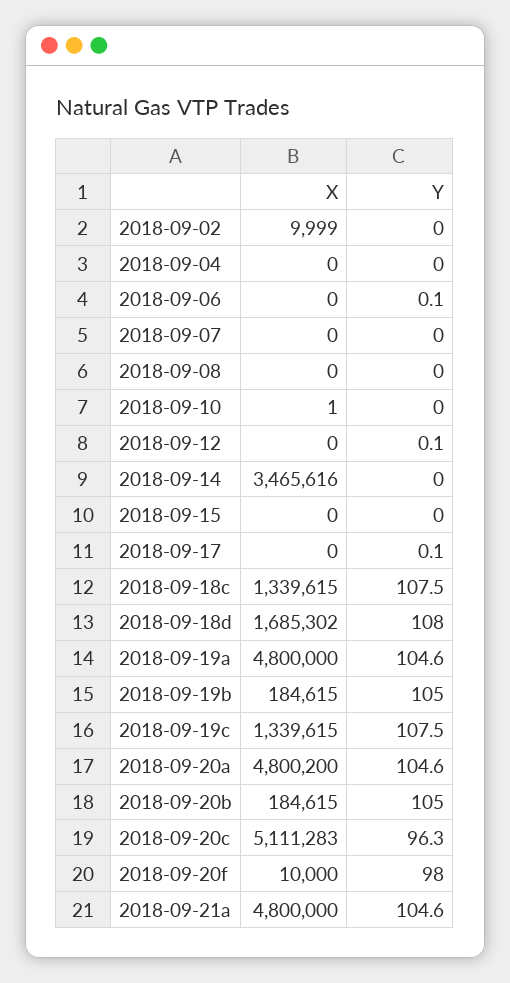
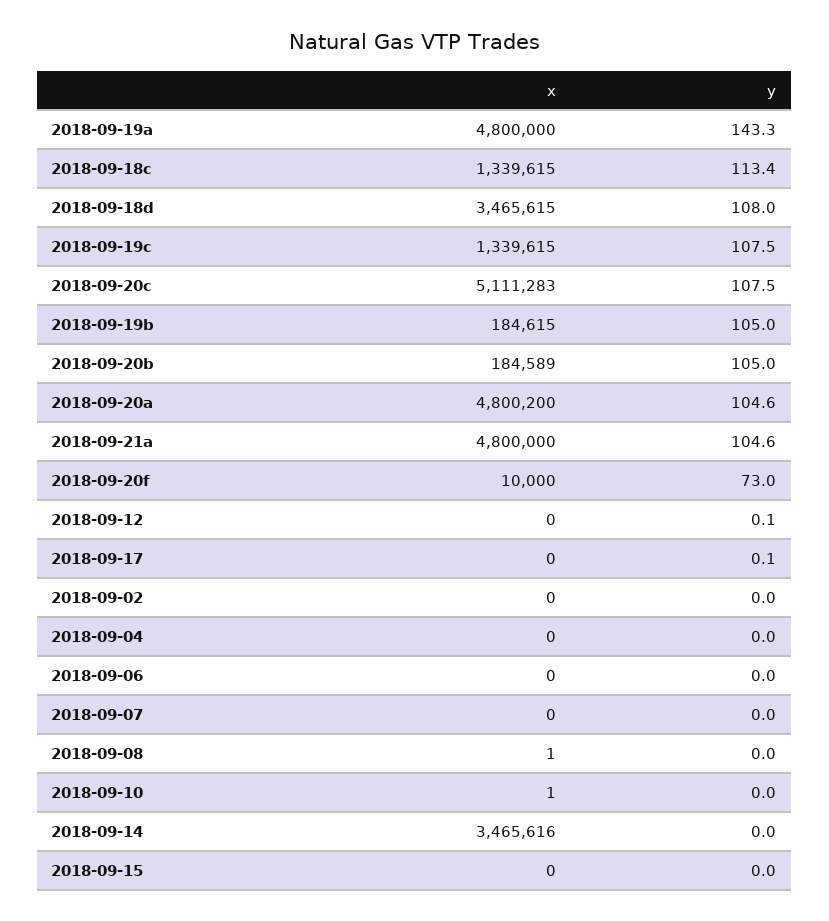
  {
    "X": {
-     "2018-09-02": 9999,
+     "2018-09-02": 0,
      "2018-09-04": 0,
      "2018-09-06": 0,
      "2018-09-07": 0,
-     "2018-09-08": 0,
+     "2018-09-08": 1,
      "2018-09-10": 1,
      "2018-09-12": 0,
      "2018-09-14": 3465616,
      "2018-09-15": 0,
      "2018-09-17": 0,
      "2018-09-18c": 1339615,
-     "2018-09-18d": 1685302,
+     "2018-09-18d": 3465615,
      "2018-09-19a": 4800000,
      "2018-09-19b": 184615,
      "2018-09-19c": 1339615,
      "2018-09-20a": 4800200,
-     "2018-09-20b": 184615,
+     "2018-09-20b": 184589,
      "2018-09-20c": 5111283,
      "2018-09-20f": 10000,
      "2018-09-21a": 4800000
    },
    "Y": {
      "2018-09-02": 0,
      "2018-09-04": 0,
-     "2018-09-06": 0.1,
+     "2018-09-06": 0,
      "2018-09-07": 0,
      "2018-09-08": 0,
      "2018-09-10": 0,
      "2018-09-12": 0.1,
      "2018-09-14": 0,
      "2018-09-15": 0,
      "2018-09-17": 0.1,
-     "2018-09-18c": 107.5,
+     "2018-09-18c": 113.4,
      "2018-09-18d": 108,
-     "2018-09-19a": 104.6,
+     "2018-09-19a": 143.3,
      "2018-09-19b": 105,
      "2018-09-19c": 107.5,
      "2018-09-20a": 104.6,
      "2018-09-20b": 105,
-     "2018-09-20c": 96.3,
+     "2018-09-20c": 107.5,
-     "2018-09-20f": 98,
+     "2018-09-20f": 73,
      "2018-09-21a": 104.6
    }
  }

